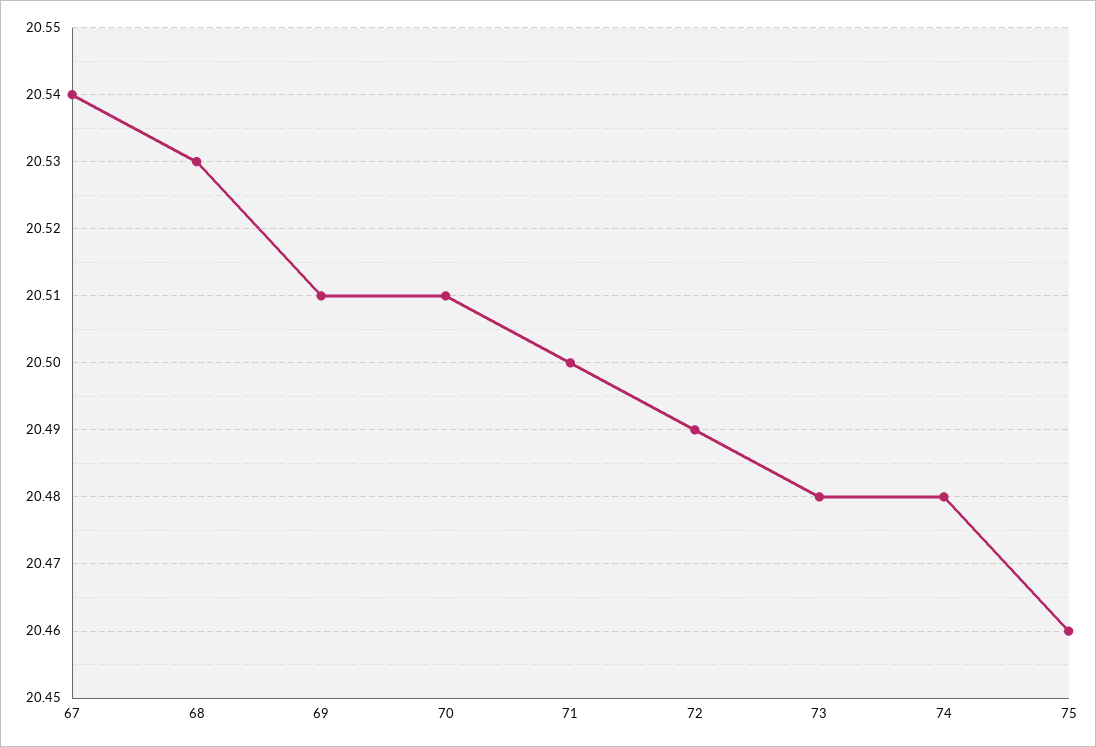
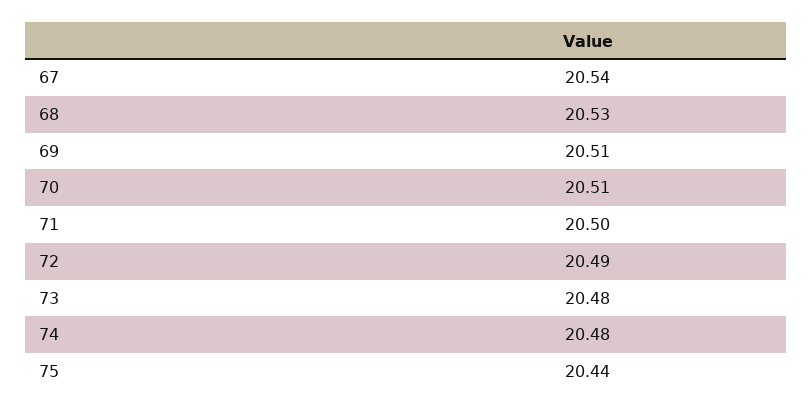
  {
    "67": 20.54,
    "68": 20.53,
    "69": 20.51,
    "70": 20.51,
    "71": 20.5,
    "72": 20.49,
    "73": 20.48,
    "74": 20.48,
-   "75": 20.46
+   "75": 20.44
  }

